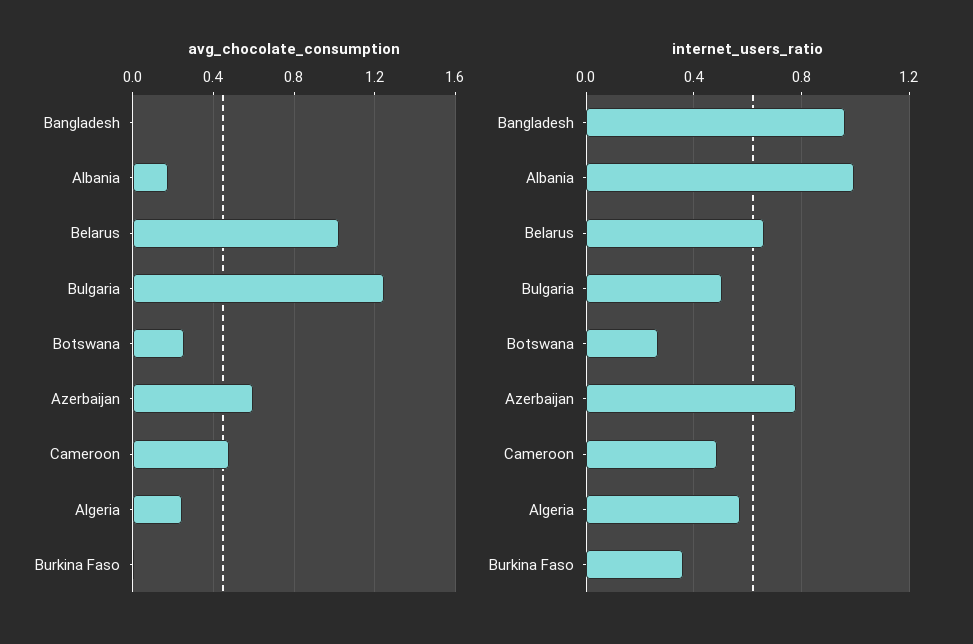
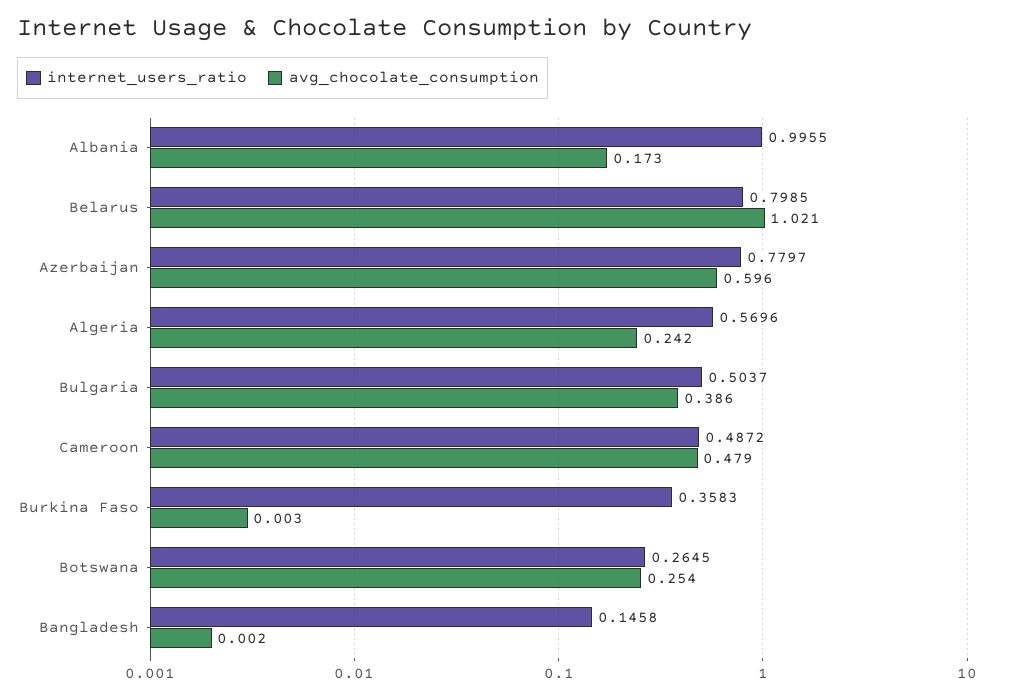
  {
    "avg_chocolate_consumption": {
      "Bangladesh": 0.002,
      "Albania": 0.173,
      "Belarus": 1.021,
-     "Bulgaria": 1.25,
+     "Bulgaria": 0.386,
      "Botswana": 0.254,
      "Azerbaijan": 0.596,
      "Cameroon": 0.479,
      "Algeria": 0.242,
      "Burkina Faso": 0.003
    },
    "internet_users_ratio": {
-     "Bangladesh": 0.95,
+     "Bangladesh": 0.1458,
      "Albania": 0.9955,
-     "Belarus": 0.65,
+     "Belarus": 0.7985,
      "Bulgaria": 0.5037,
      "Botswana": 0.2645,
      "Azerbaijan": 0.7797,
      "Cameroon": 0.4872,
      "Algeria": 0.5696,
      "Burkina Faso": 0.3583
    }
  }

